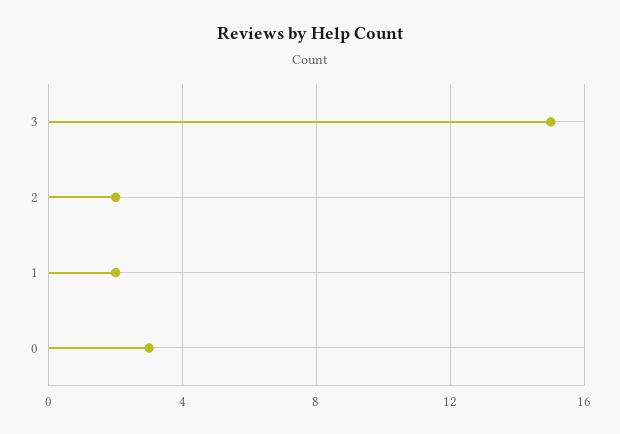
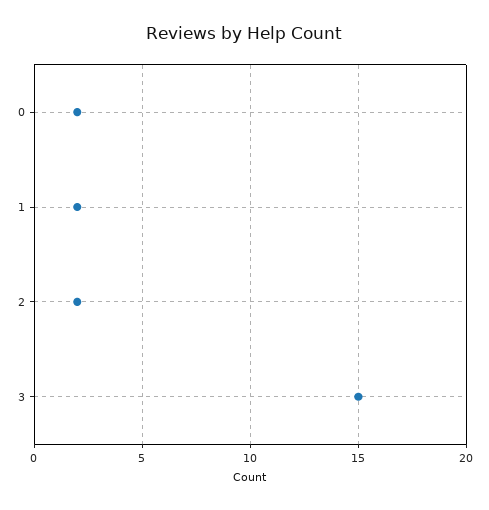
  {
    "3": 15,
    "2": 2,
    "1": 2,
-   "0": 3
+   "0": 2
  }

